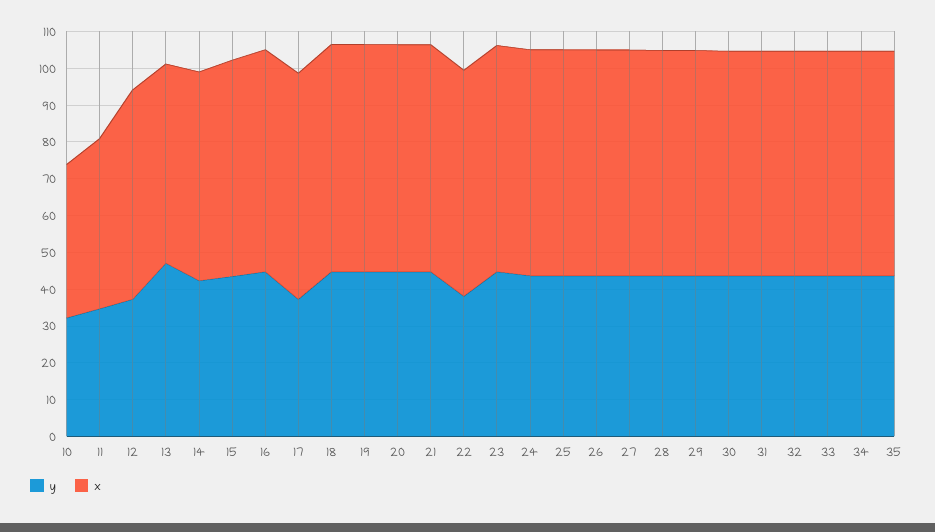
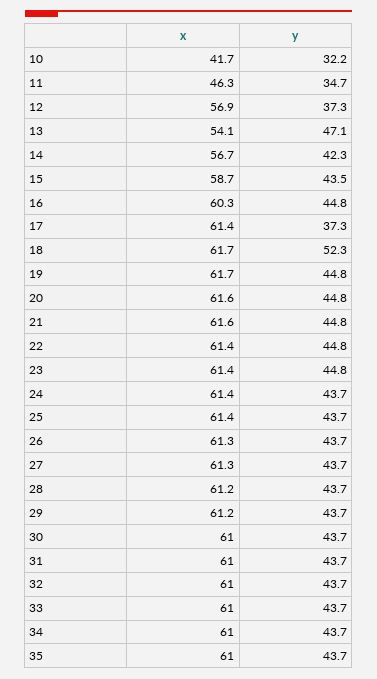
  {
    "y": {
      "10": 32.2,
      "11": 34.7,
      "12": 37.3,
      "13": 47.1,
      "14": 42.3,
      "15": 43.5,
      "16": 44.8,
      "17": 37.3,
-     "18": 45,
+     "18": 52.3,
      "19": 44.8,
      "20": 44.8,
      "21": 44.8,
-     "22": 37.5,
+     "22": 44.8,
      "23": 44.8,
      "24": 43.7,
      "25": 43.7,
      "26": 43.7,
      "27": 43.7,
      "28": 43.7,
      "29": 43.7,
      "30": 43.7,
      "31": 43.7,
      "32": 43.7,
      "33": 43.7,
      "34": 43.7,
      "35": 43.7
    },
    "x": {
      "10": 41.7,
      "11": 46.3,
      "12": 56.9,
      "13": 54.1,
      "14": 56.7,
      "15": 58.7,
      "16": 60.3,
      "17": 61.4,
      "18": 61.7,
      "19": 61.7,
      "20": 61.6,
      "21": 61.6,
      "22": 61.4,
      "23": 61.4,
      "24": 61.4,
      "25": 61.4,
      "26": 61.3,
      "27": 61.3,
      "28": 61.2,
      "29": 61.2,
      "30": 61,
      "31": 61,
      "32": 61,
      "33": 61,
      "34": 61,
      "35": 61
    }
  }

